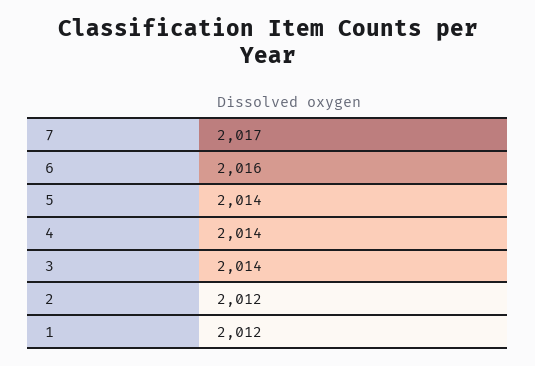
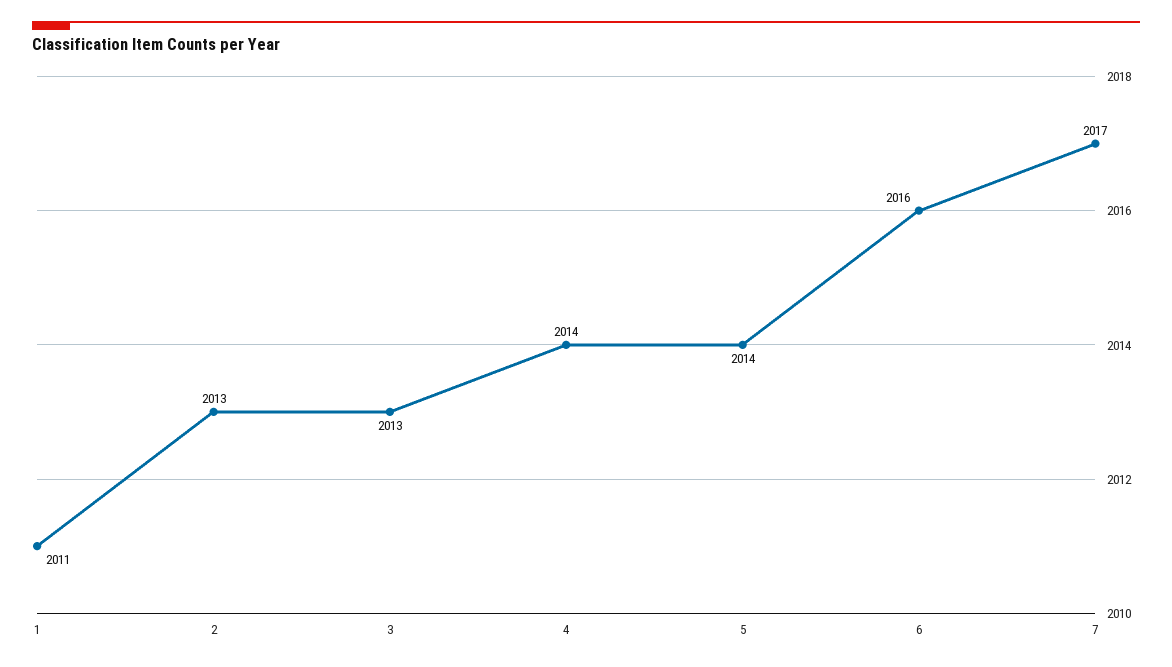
  {
    "7": 2017,
    "6": 2016,
    "5": 2014,
    "4": 2014,
-   "3": 2014,
+   "3": 2013,
-   "2": 2012,
+   "2": 2013,
-   "1": 2012
+   "1": 2011
  }

